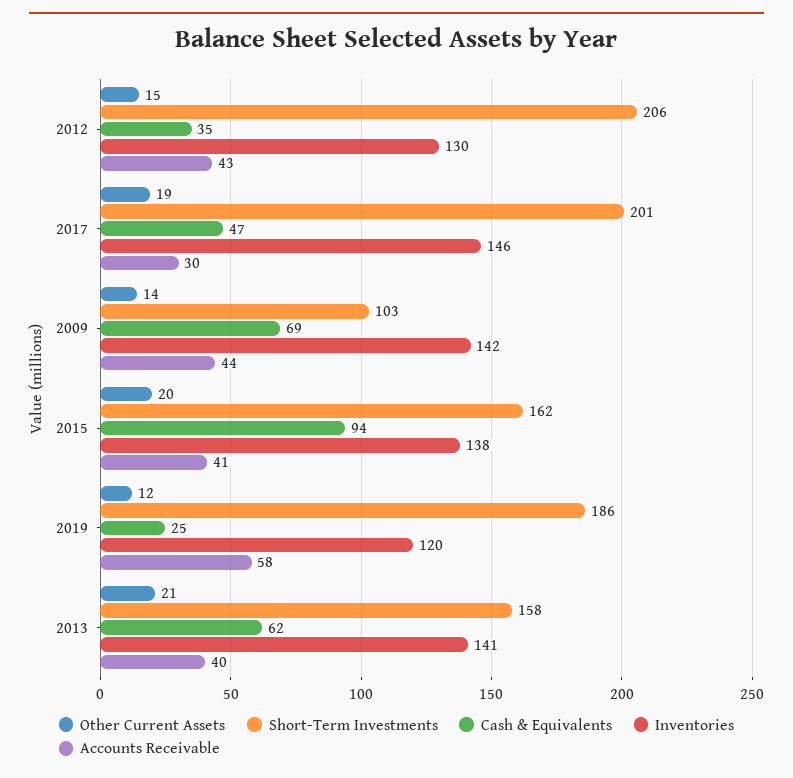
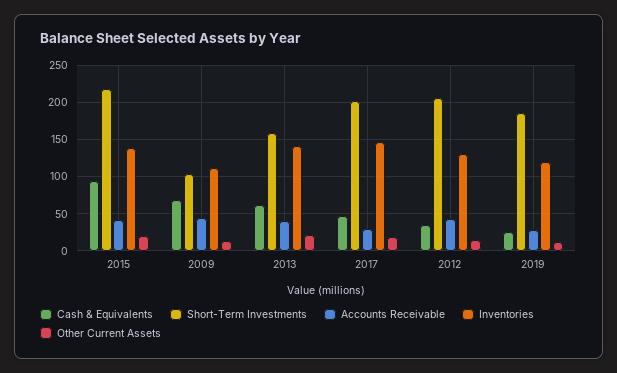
  {
    "Other Current Assets": {
      "2012": 15,
      "2017": 19,
      "2009": 14,
      "2015": 20,
      "2019": 12,
      "2013": 21
    },
    "Short-Term Investments": {
      "2012": 206,
      "2017": 201,
      "2009": 103,
-     "2015": 162,
+     "2015": 220,
      "2019": 186,
      "2013": 158
    },
    "Cash & Equivalents": {
      "2012": 35,
      "2017": 47,
      "2009": 69,
      "2015": 94,
      "2019": 25,
      "2013": 62
    },
    "Inventories": {
      "2012": 130,
      "2017": 146,
-     "2009": 142,
+     "2009": 110,
      "2015": 138,
      "2019": 120,
      "2013": 141
    },
    "Accounts Receivable": {
      "2012": 43,
      "2017": 30,
      "2009": 44,
      "2015": 41,
-     "2019": 58,
+     "2019": 30,
      "2013": 40
    }
  }

